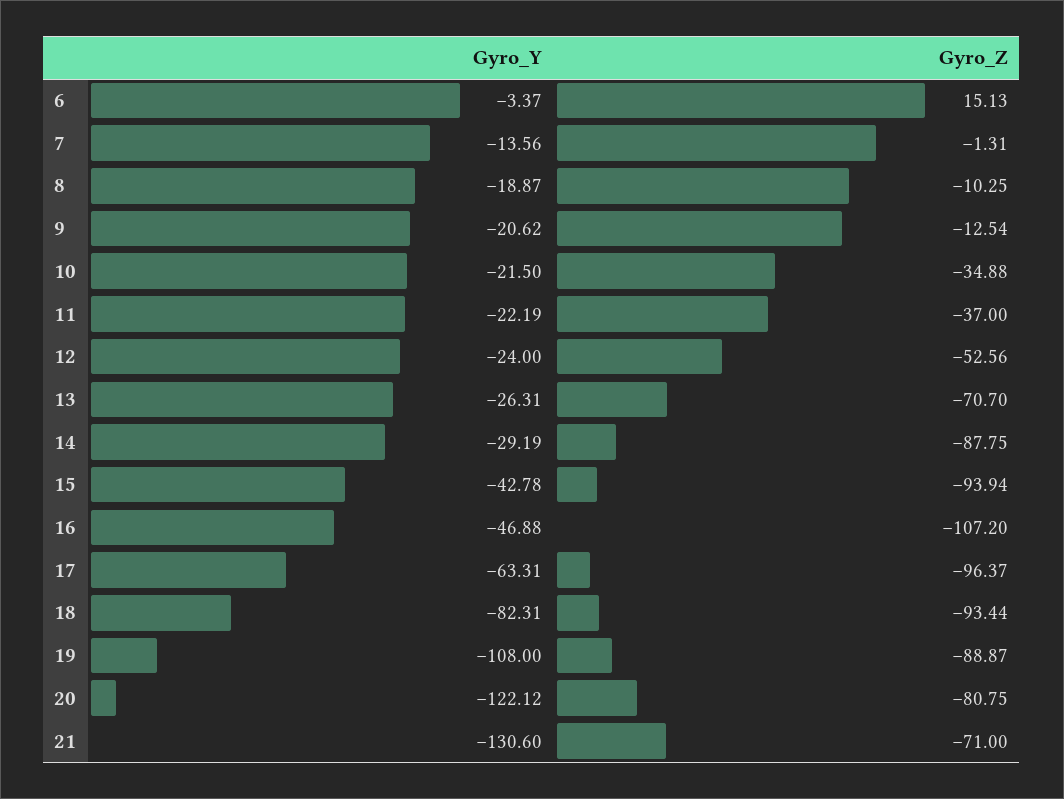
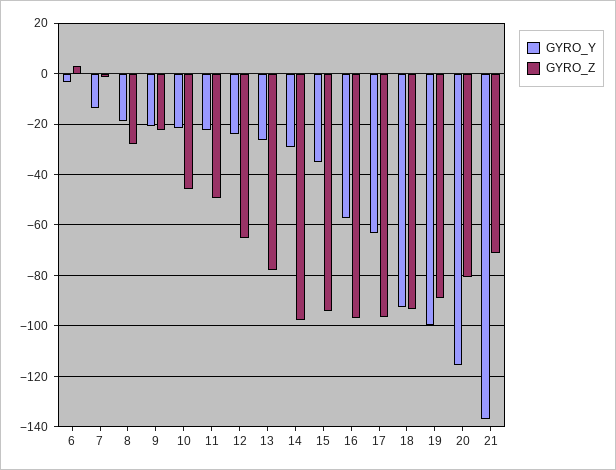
  {
    "Gyro_Y": {
      "6": -3.37,
      "7": -13.56,
      "8": -18.87,
      "9": -20.62,
      "10": -21.5,
      "11": -22.19,
      "12": -24,
      "13": -26.31,
      "14": -29.19,
-     "15": -42.78,
+     "15": -35,
-     "16": -46.88,
+     "16": -57.5,
      "17": -63.31,
-     "18": -82.31,
+     "18": -92.5,
-     "19": -108,
+     "19": -100,
-     "20": -122.12,
+     "20": -115,
-     "21": -130.6
+     "21": -137.5
    },
    "Gyro_Z": {
-     "6": 15.13,
+     "6": 2.5,
      "7": -1.31,
-     "8": -10.25,
+     "8": -27.5,
-     "9": -12.54,
+     "9": -22.5,
-     "10": -34.88,
+     "10": -45,
-     "11": -37,
+     "11": -50,
-     "12": -52.56,
+     "12": -65,
-     "13": -70.7,
+     "13": -77.5,
-     "14": -87.75,
+     "14": -97.5,
      "15": -93.94,
-     "16": -107.2,
+     "16": -97.5,
      "17": -96.37,
      "18": -93.44,
      "19": -88.87,
      "20": -80.75,
      "21": -71
    }
  }

